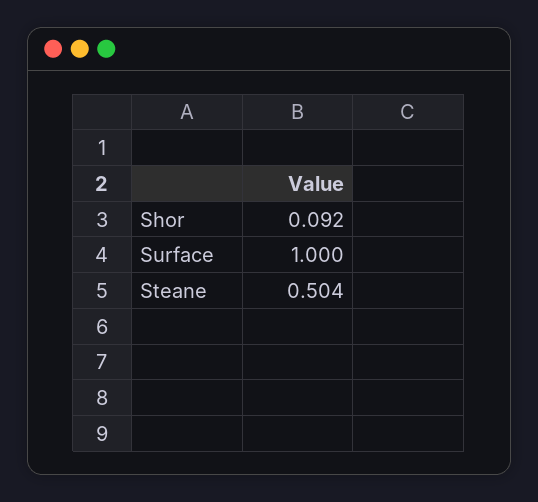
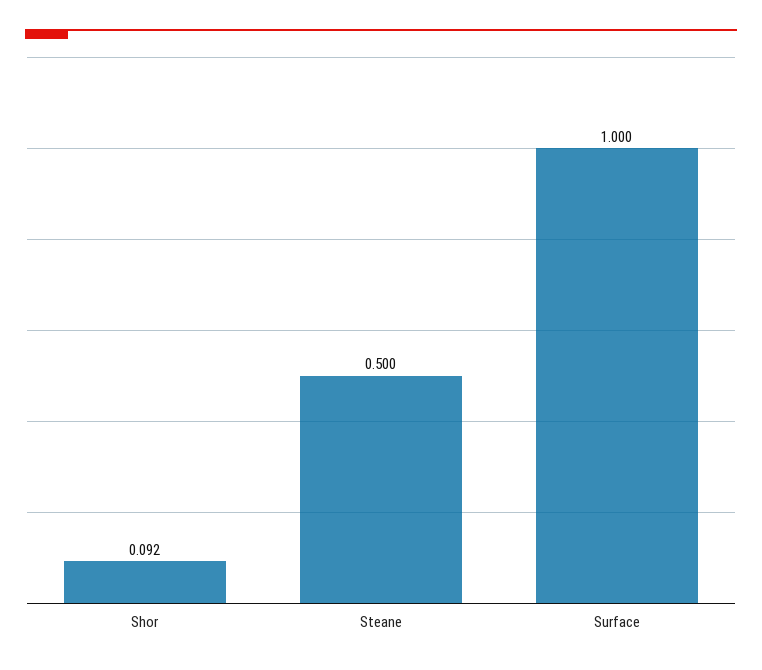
  {
    "Shor": 0.092,
    "Surface": 1,
-   "Steane": 0.504
+   "Steane": 0.5
  }

